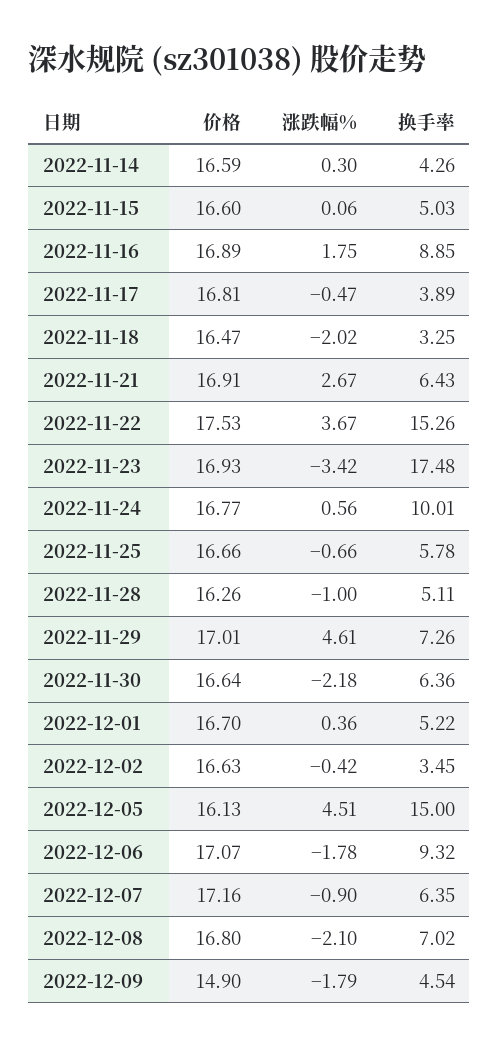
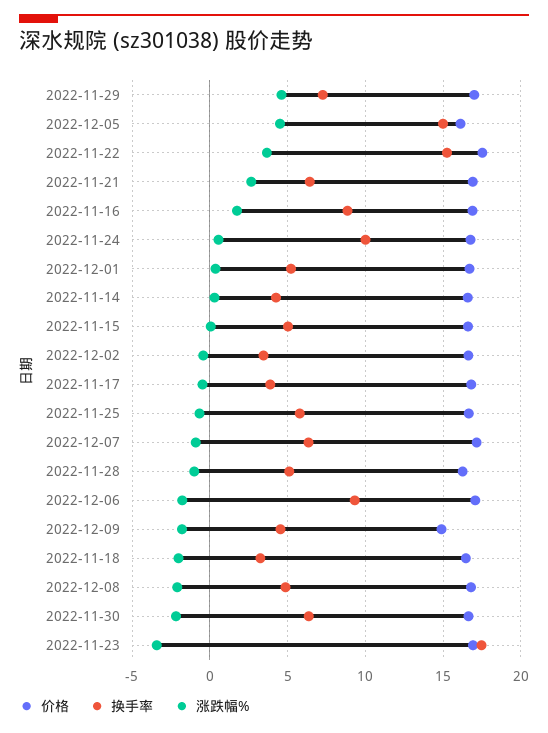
  {
    "价格": {
      "2022-11-14": 16.59,
      "2022-11-15": 16.6,
      "2022-11-16": 16.89,
      "2022-11-17": 16.81,
      "2022-11-18": 16.47,
      "2022-11-21": 16.91,
      "2022-11-22": 17.53,
      "2022-11-23": 16.93,
      "2022-11-24": 16.77,
      "2022-11-25": 16.66,
      "2022-11-28": 16.26,
      "2022-11-29": 17.01,
      "2022-11-30": 16.64,
      "2022-12-01": 16.7,
      "2022-12-02": 16.63,
      "2022-12-05": 16.13,
      "2022-12-06": 17.07,
      "2022-12-07": 17.16,
      "2022-12-08": 16.8,
      "2022-12-09": 14.9
    },
    "涨跌幅%": {
      "2022-11-14": 0.3,
      "2022-11-15": 0.06,
      "2022-11-16": 1.75,
      "2022-11-17": -0.47,
      "2022-11-18": -2.02,
      "2022-11-21": 2.67,
      "2022-11-22": 3.67,
      "2022-11-23": -3.42,
      "2022-11-24": 0.56,
      "2022-11-25": -0.66,
      "2022-11-28": -1,
      "2022-11-29": 4.61,
      "2022-11-30": -2.18,
      "2022-12-01": 0.36,
      "2022-12-02": -0.42,
      "2022-12-05": 4.51,
      "2022-12-06": -1.78,
      "2022-12-07": -0.9,
      "2022-12-08": -2.1,
      "2022-12-09": -1.79
    },
    "换手率": {
      "2022-11-14": 4.26,
      "2022-11-15": 5.03,
      "2022-11-16": 8.85,
      "2022-11-17": 3.89,
      "2022-11-18": 3.25,
      "2022-11-21": 6.43,
      "2022-11-22": 15.26,
      "2022-11-23": 17.48,
      "2022-11-24": 10.01,
      "2022-11-25": 5.78,
      "2022-11-28": 5.11,
      "2022-11-29": 7.26,
      "2022-11-30": 6.36,
      "2022-12-01": 5.22,
      "2022-12-02": 3.45,
      "2022-12-05": 15,
      "2022-12-06": 9.32,
      "2022-12-07": 6.35,
-     "2022-12-08": 7.02,
+     "2022-12-08": 5,
      "2022-12-09": 4.54
    }
  }

